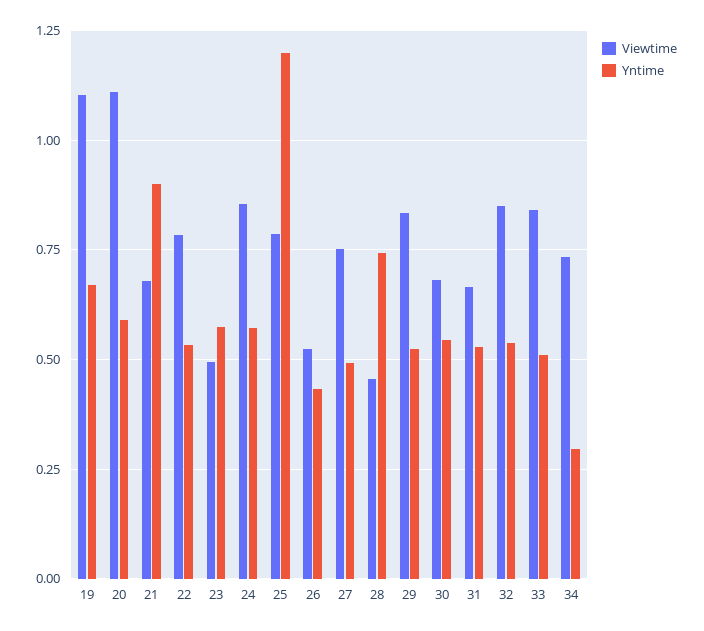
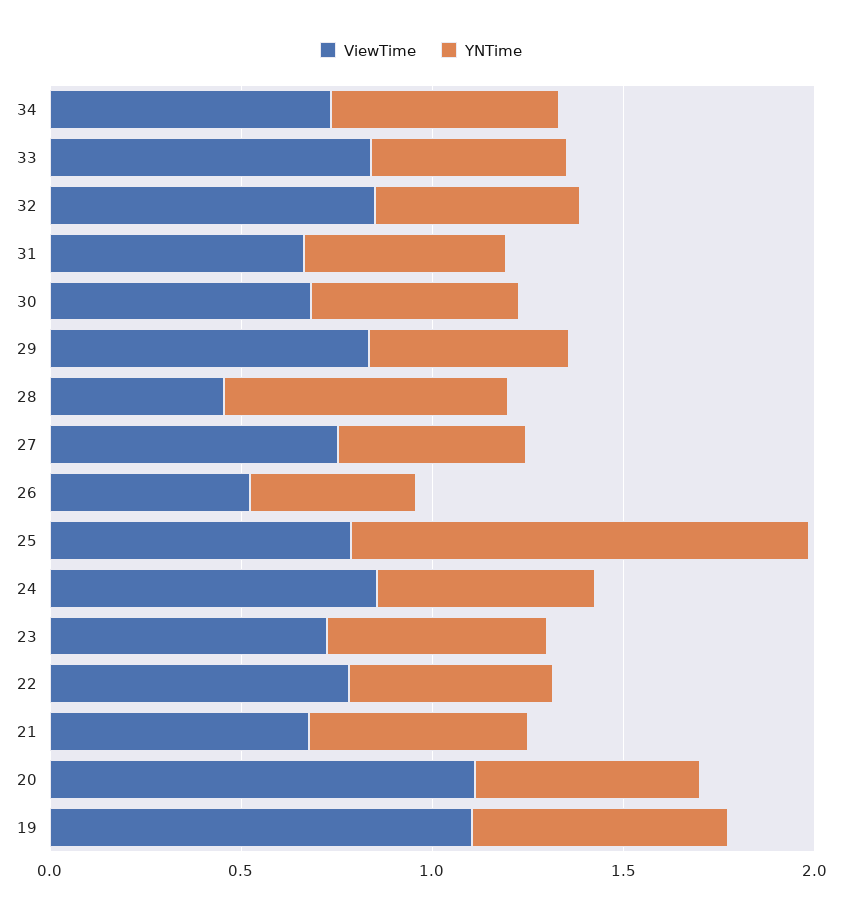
  {
    "Viewtime": {
      "19": 1.1,
      "20": 1.1,
      "21": 0.675,
      "22": 0.775,
-     "23": 0.5,
+     "23": 0.7,
      "24": 0.85,
      "25": 0.775,
      "26": 0.525,
      "27": 0.75,
      "28": 0.45,
      "29": 0.825,
      "30": 0.675,
      "31": 0.675,
      "32": 0.85,
      "33": 0.85,
      "34": 0.725
    },
    "Yntime": {
      "19": 0.675,
      "20": 0.6,
-     "21": 0.9,
+     "21": 0.6,
      "22": 0.525,
      "23": 0.575,
      "24": 0.575,
      "25": 1.2,
      "26": 0.425,
      "27": 0.5,
      "28": 0.75,
      "29": 0.525,
      "30": 0.55,
      "31": 0.525,
      "32": 0.525,
      "33": 0.5,
-     "34": 0.3
+     "34": 0.6
    }
  }

